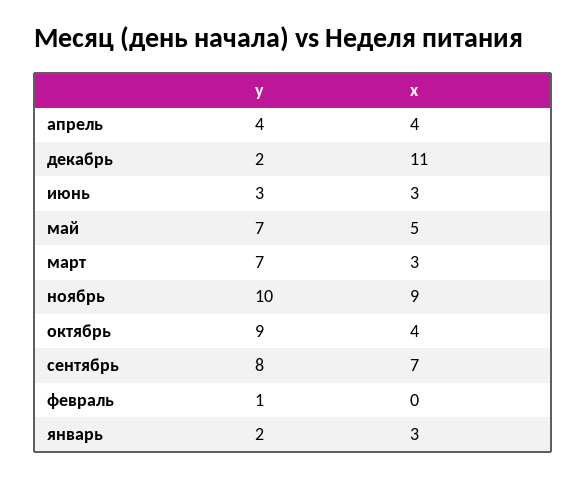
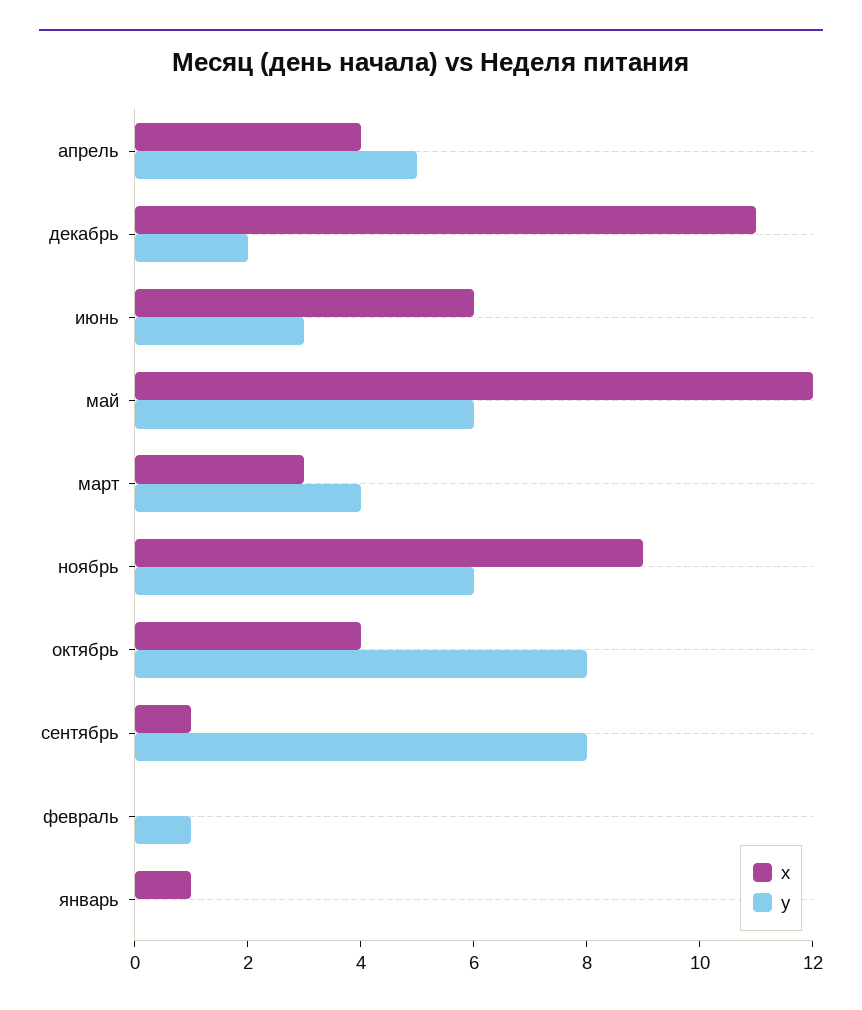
  {
    "y": {
-     "апрель": 4,
+     "апрель": 5,
      "декабрь": 2,
      "июнь": 3,
-     "май": 7,
+     "май": 6,
-     "март": 7,
+     "март": 4,
-     "ноябрь": 10,
+     "ноябрь": 6,
-     "октябрь": 9,
+     "октябрь": 8,
      "сентябрь": 8,
      "февраль": 1,
-     "январь": 2
+     "январь": 0
    },
    "x": {
      "апрель": 4,
      "декабрь": 11,
-     "июнь": 3,
+     "июнь": 6,
-     "май": 5,
+     "май": 12,
      "март": 3,
      "ноябрь": 9,
      "октябрь": 4,
-     "сентябрь": 7,
+     "сентябрь": 1,
      "февраль": 0,
-     "январь": 3
+     "январь": 1
    }
  }

